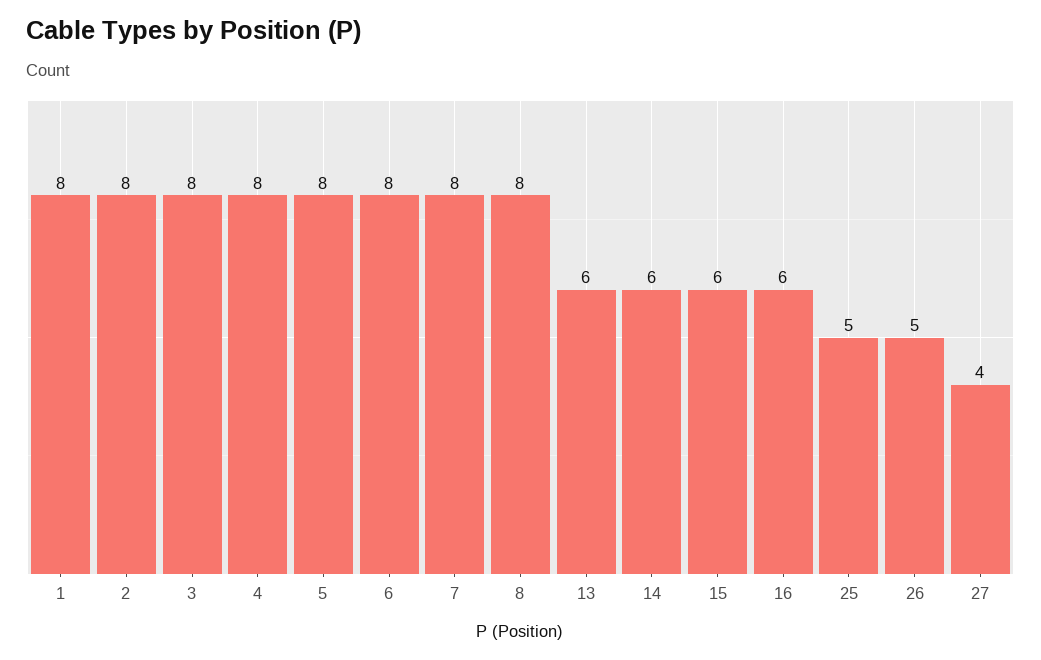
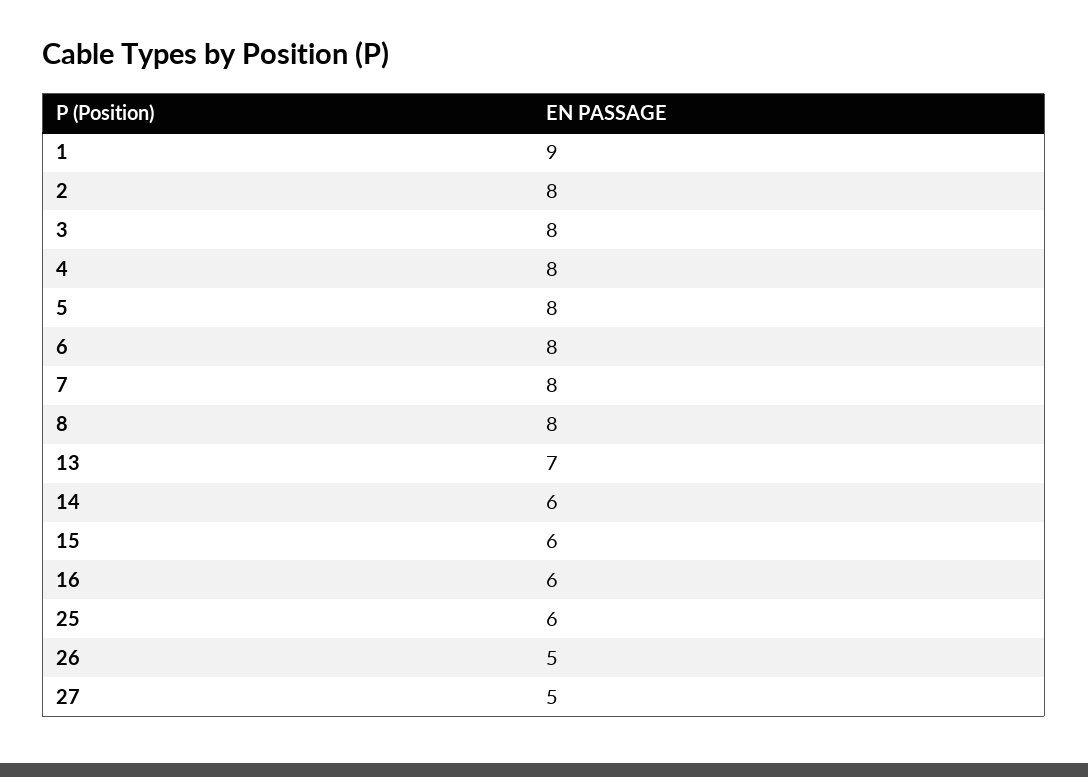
  {
-   "1": 8,
+   "1": 9,
    "2": 8,
    "3": 8,
    "4": 8,
    "5": 8,
    "6": 8,
    "7": 8,
    "8": 8,
-   "13": 6,
+   "13": 7,
    "14": 6,
    "15": 6,
    "16": 6,
-   "25": 5,
+   "25": 6,
    "26": 5,
-   "27": 4
+   "27": 5
  }

